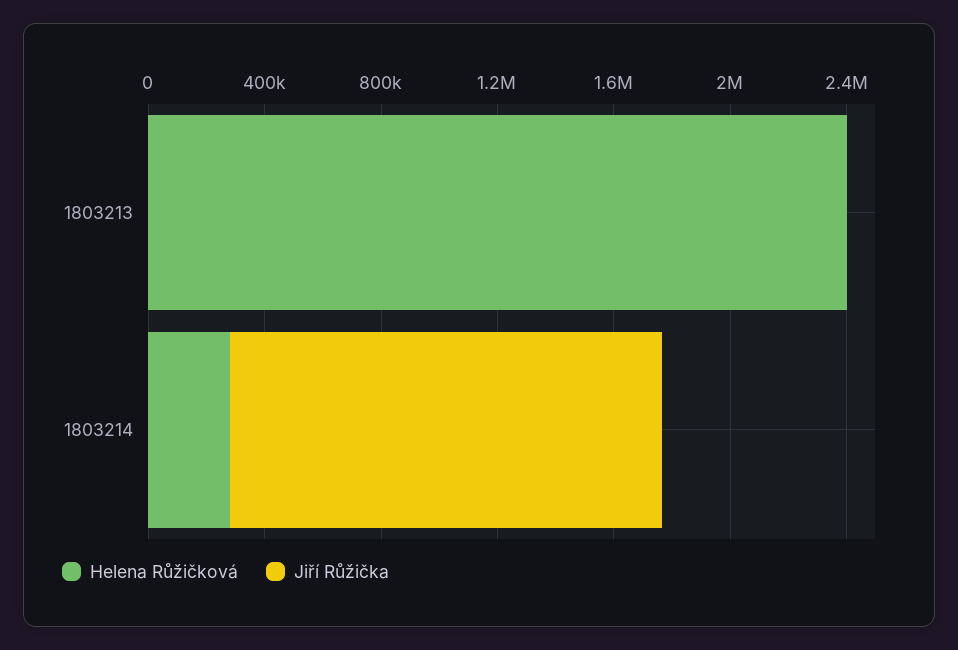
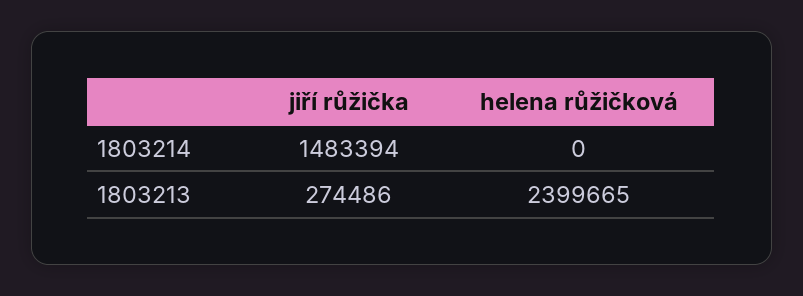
  {
    "Helena Růžičková": {
      "1803213": 2399665,
-     "1803214": 300000
+     "1803214": 0
    },
    "Jiří Růžička": {
-     "1803213": 0,
+     "1803213": 274486,
      "1803214": 1483394
    }
  }

